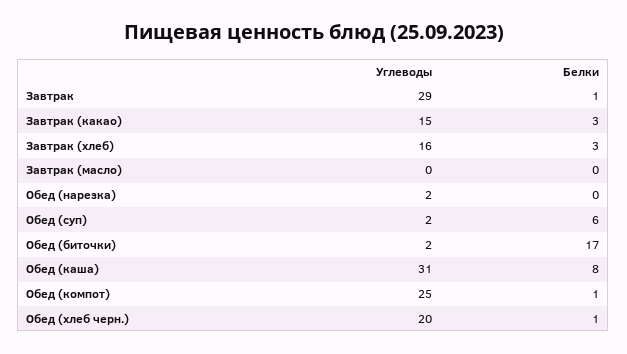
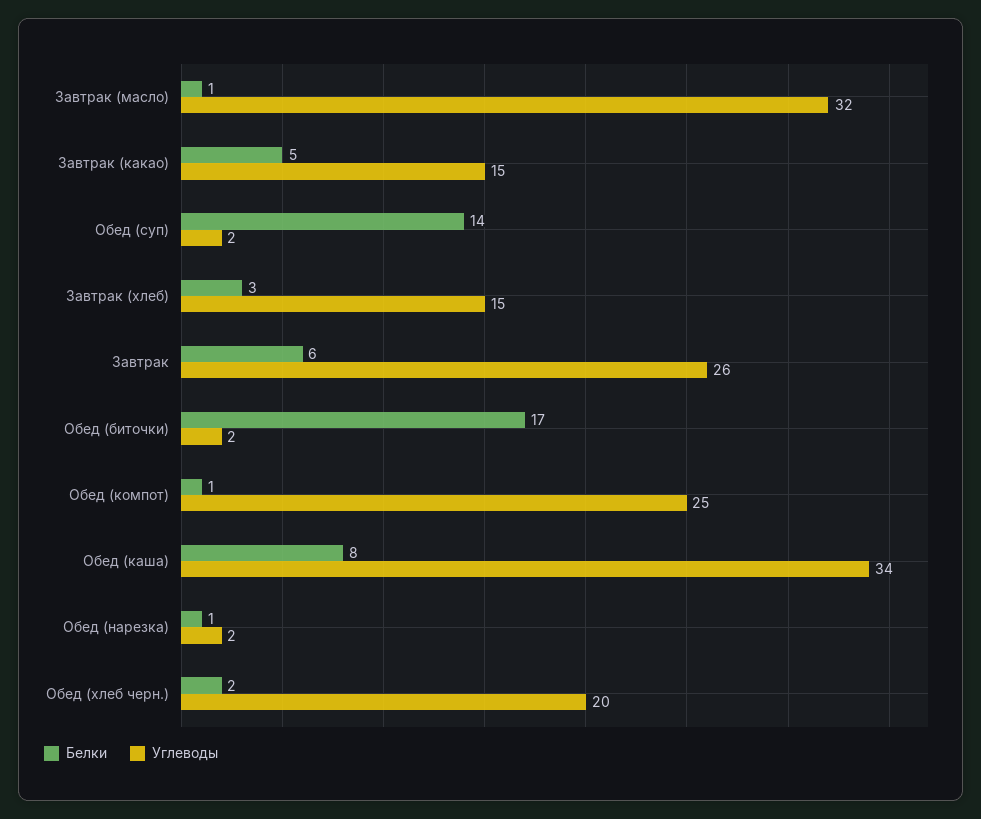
  {
    "Углеводы": {
-     "Завтрак": 29,
+     "Завтрак": 26,
      "Завтрак (какао)": 15,
-     "Завтрак (хлеб)": 16,
+     "Завтрак (хлеб)": 15,
-     "Завтрак (масло)": 0,
+     "Завтрак (масло)": 32,
      "Обед (нарезка)": 2,
      "Обед (суп)": 2,
      "Обед (биточки)": 2,
-     "Обед (каша)": 31,
+     "Обед (каша)": 34,
      "Обед (компот)": 25,
      "Обед (хлеб черн.)": 20
    },
    "Белки": {
-     "Завтрак": 1,
+     "Завтрак": 6,
-     "Завтрак (какао)": 3,
+     "Завтрак (какао)": 5,
      "Завтрак (хлеб)": 3,
-     "Завтрак (масло)": 0,
+     "Завтрак (масло)": 1,
-     "Обед (нарезка)": 0,
+     "Обед (нарезка)": 1,
-     "Обед (суп)": 6,
+     "Обед (суп)": 14,
      "Обед (биточки)": 17,
      "Обед (каша)": 8,
      "Обед (компот)": 1,
-     "Обед (хлеб черн.)": 1
+     "Обед (хлеб черн.)": 2
    }
  }

